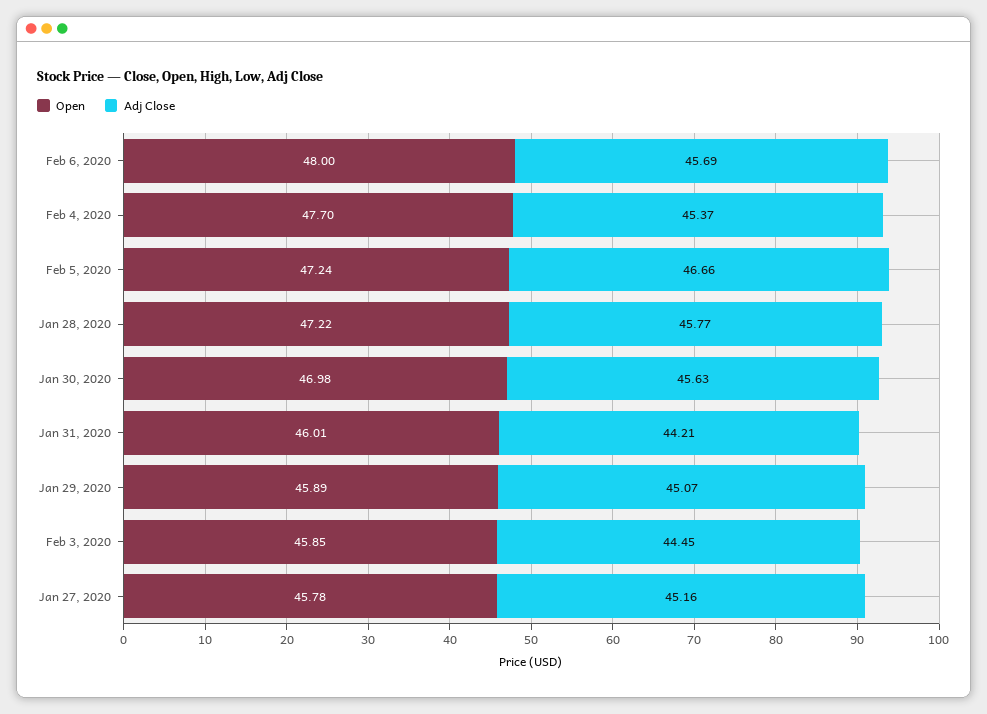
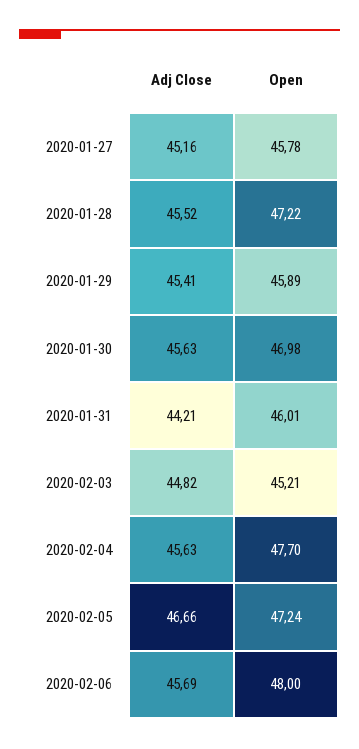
  {
    "Open": {
      "Feb 6, 2020": 48,
      "Feb 4, 2020": 47.7,
      "Feb 5, 2020": 47.24,
      "Jan 28, 2020": 47.22,
      "Jan 30, 2020": 46.98,
      "Jan 31, 2020": 46.01,
      "Jan 29, 2020": 45.89,
-     "Feb 3, 2020": 45.85,
+     "Feb 3, 2020": 45.21,
      "Jan 27, 2020": 45.78
    },
    "Adj Close": {
      "Feb 6, 2020": 45.69,
-     "Feb 4, 2020": 45.37,
+     "Feb 4, 2020": 45.63,
      "Feb 5, 2020": 46.66,
-     "Jan 28, 2020": 45.77,
+     "Jan 28, 2020": 45.52,
      "Jan 30, 2020": 45.63,
      "Jan 31, 2020": 44.21,
-     "Jan 29, 2020": 45.07,
+     "Jan 29, 2020": 45.41,
-     "Feb 3, 2020": 44.45,
+     "Feb 3, 2020": 44.82,
      "Jan 27, 2020": 45.16
    }
  }

